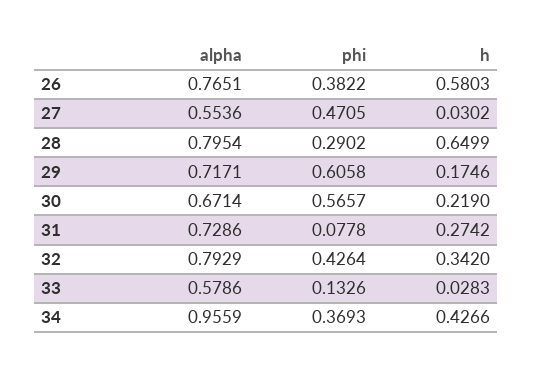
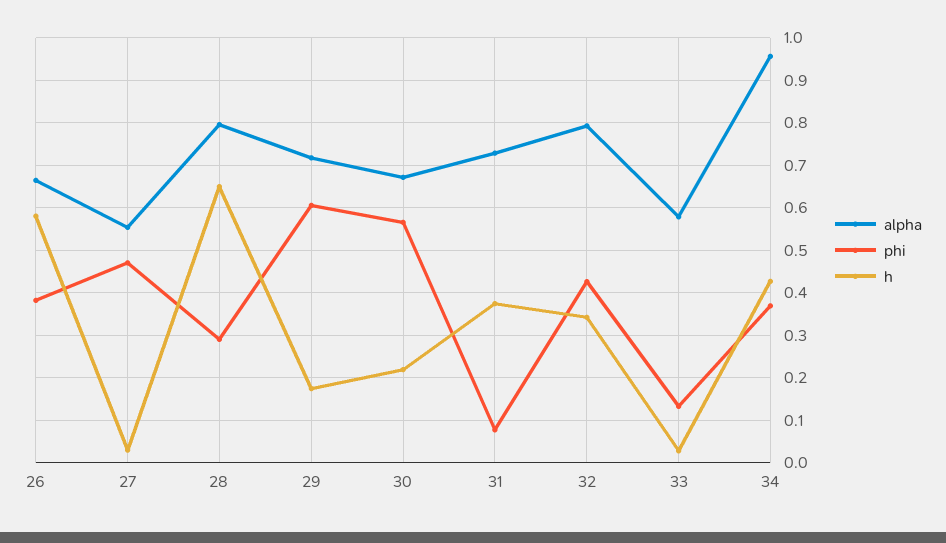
  {
    "alpha": {
-     "26": 0.7651,
+     "26": 0.66,
      "27": 0.5536,
      "28": 0.7954,
      "29": 0.7171,
      "30": 0.6714,
      "31": 0.7286,
      "32": 0.7929,
      "33": 0.5786,
      "34": 0.9559
    },
    "phi": {
      "26": 0.3822,
      "27": 0.4705,
      "28": 0.2902,
      "29": 0.6058,
      "30": 0.5657,
      "31": 0.0778,
      "32": 0.4264,
      "33": 0.1326,
      "34": 0.3693
    },
    "h": {
      "26": 0.5803,
      "27": 0.0302,
      "28": 0.6499,
      "29": 0.1746,
      "30": 0.219,
-     "31": 0.2742,
+     "31": 0.38,
      "32": 0.342,
      "33": 0.0283,
      "34": 0.4266
    }
  }

